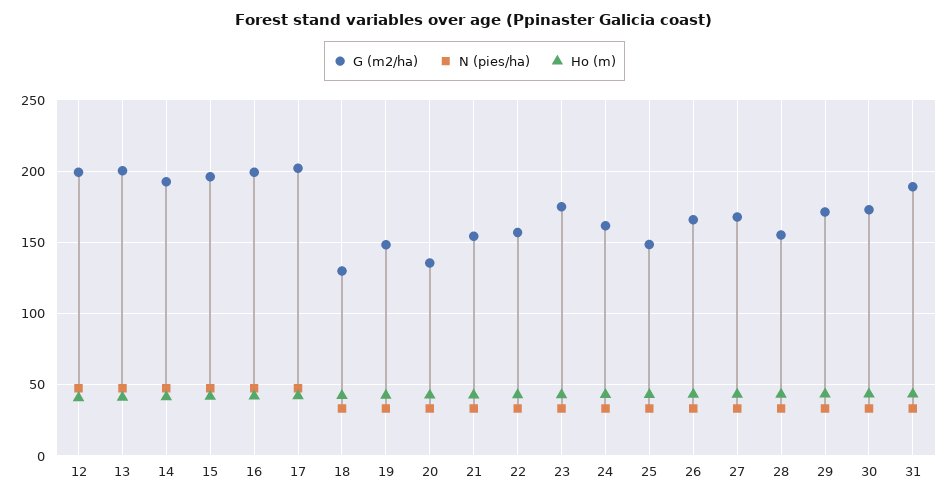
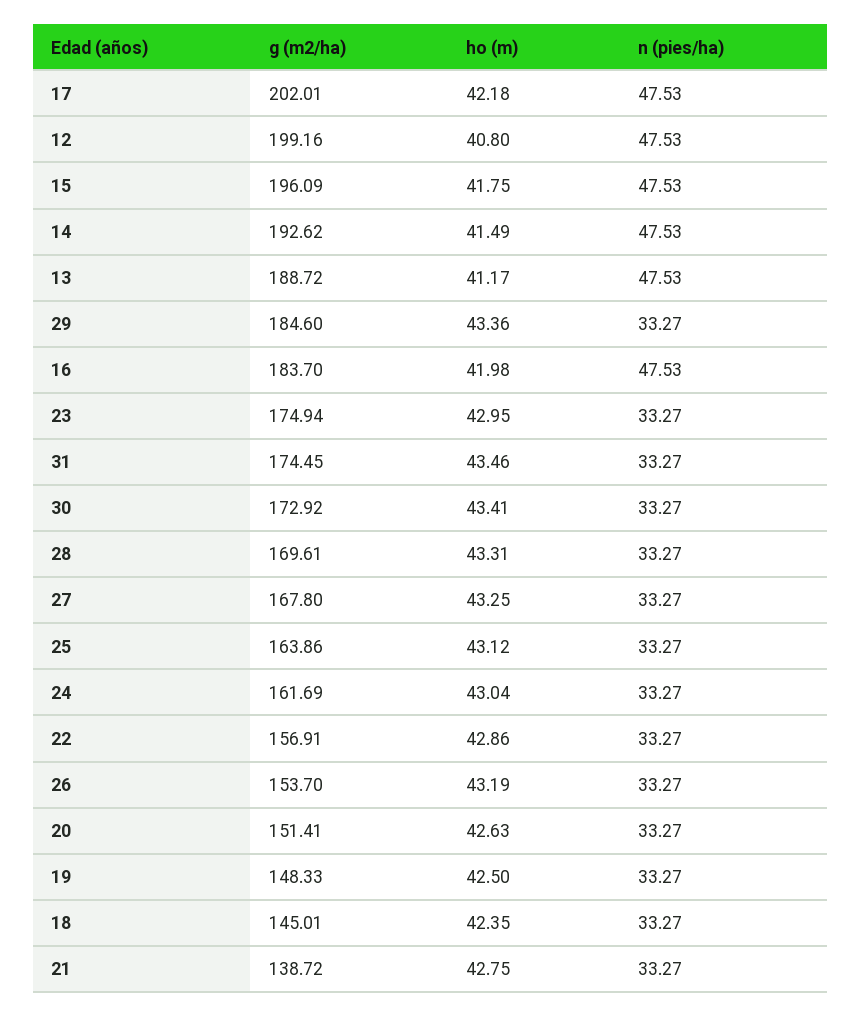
  {
    "G (m2/ha)": {
      "12": 199.16,
-     "13": 200,
+     "13": 188.72,
      "14": 192.62,
      "15": 196.09,
-     "16": 200,
+     "16": 183.7,
      "17": 202.01,
-     "18": 130,
+     "18": 145.01,
      "19": 148.33,
-     "20": 135,
+     "20": 151.41,
-     "21": 155,
+     "21": 138.72,
      "22": 156.91,
      "23": 174.94,
      "24": 161.69,
-     "25": 150,
+     "25": 163.86,
-     "26": 165,
+     "26": 153.7,
      "27": 167.8,
-     "28": 155,
+     "28": 169.61,
-     "29": 170,
+     "29": 184.6,
      "30": 172.92,
-     "31": 190
+     "31": 174.45
    },
    "N (pies/ha)": {
      "12": 47.53,
      "13": 47.53,
      "14": 47.53,
      "15": 47.53,
      "16": 47.53,
      "17": 47.53,
      "18": 33.27,
      "19": 33.27,
      "20": 33.27,
      "21": 33.27,
      "22": 33.27,
      "23": 33.27,
      "24": 33.27,
      "25": 33.27,
      "26": 33.27,
      "27": 33.27,
      "28": 33.27,
      "29": 33.27,
      "30": 33.27,
      "31": 33.27
    },
    "Ho (m)": {
      "12": 40.8,
      "13": 41.17,
      "14": 41.49,
      "15": 41.75,
      "16": 41.98,
      "17": 42.18,
      "18": 42.35,
      "19": 42.5,
      "20": 42.63,
      "21": 42.75,
      "22": 42.86,
      "23": 42.95,
      "24": 43.04,
      "25": 43.12,
      "26": 43.19,
      "27": 43.25,
      "28": 43.31,
      "29": 43.36,
      "30": 43.41,
      "31": 43.46
    }
  }

